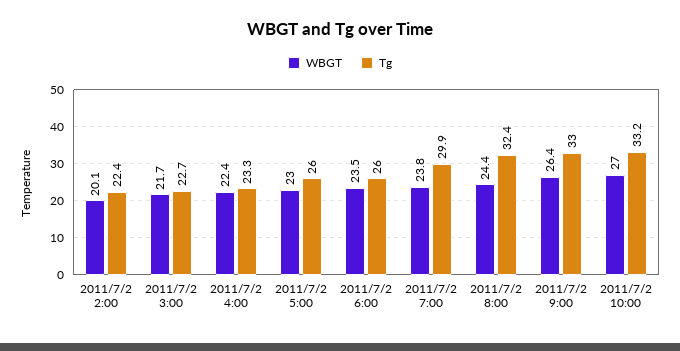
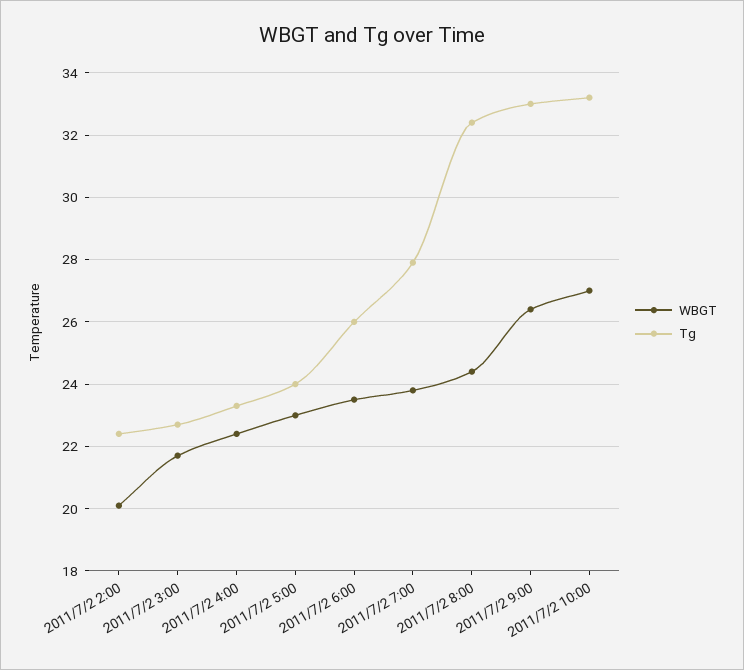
  {
    "WBGT": {
      "2011/7/2 2:00": 20.1,
      "2011/7/2 3:00": 21.7,
      "2011/7/2 4:00": 22.4,
      "2011/7/2 5:00": 23,
      "2011/7/2 6:00": 23.5,
      "2011/7/2 7:00": 23.8,
      "2011/7/2 8:00": 24.4,
      "2011/7/2 9:00": 26.4,
      "2011/7/2 10:00": 27
    },
    "Tg": {
      "2011/7/2 2:00": 22.4,
      "2011/7/2 3:00": 22.7,
      "2011/7/2 4:00": 23.3,
-     "2011/7/2 5:00": 26,
+     "2011/7/2 5:00": 24,
      "2011/7/2 6:00": 26,
-     "2011/7/2 7:00": 29.9,
+     "2011/7/2 7:00": 28,
      "2011/7/2 8:00": 32.4,
      "2011/7/2 9:00": 33,
      "2011/7/2 10:00": 33.2
    }
  }

